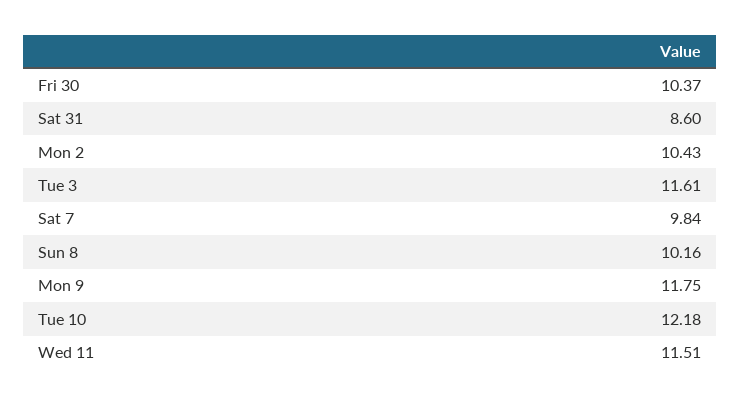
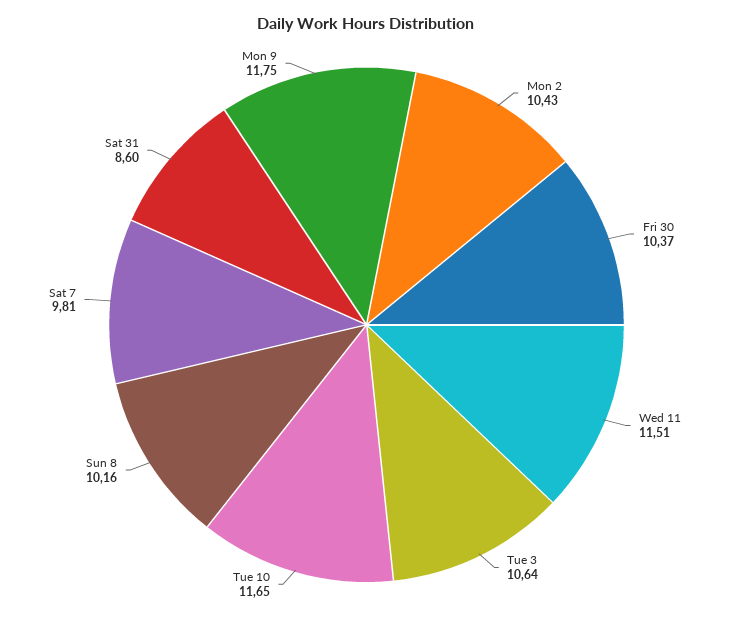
  {
    "Fri 30": 10.37,
    "Sat 31": 8.6,
    "Mon 2": 10.43,
-   "Tue 3": 11.61,
+   "Tue 3": 10.64,
-   "Sat 7": 9.84,
+   "Sat 7": 9.81,
    "Sun 8": 10.16,
    "Mon 9": 11.75,
-   "Tue 10": 12.18,
+   "Tue 10": 11.65,
    "Wed 11": 11.51
  }

